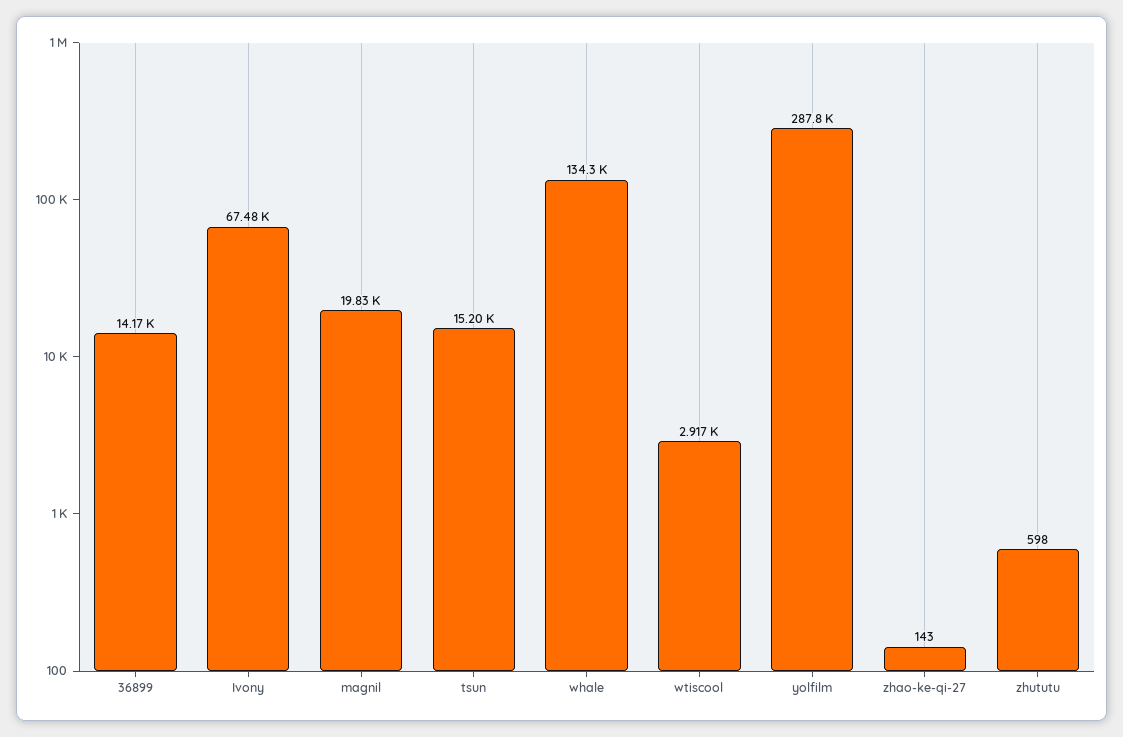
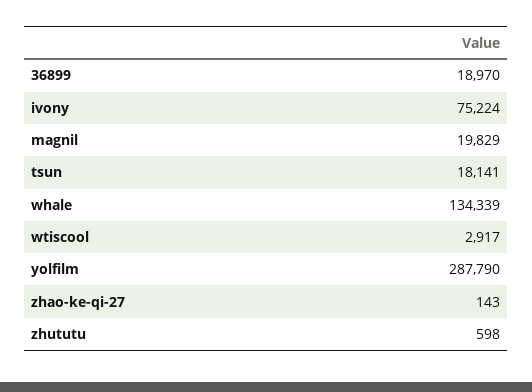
  {
-   "36899": 14170,
+   "36899": 18970,
-   "Ivony": 67480,
+   "Ivony": 75224,
    "magnil": 19829,
-   "tsun": 15200,
+   "tsun": 18141,
    "whale": 134339,
    "wtiscool": 2917,
    "yolfilm": 287790,
    "zhao-ke-qi-27": 143,
    "zhututu": 598
  }

